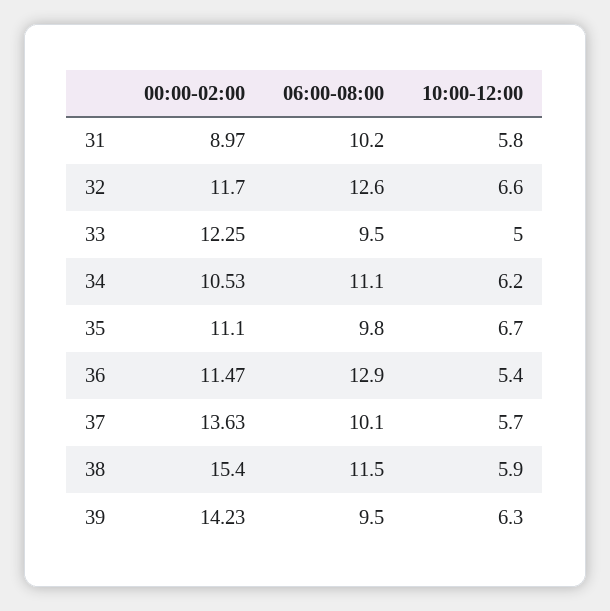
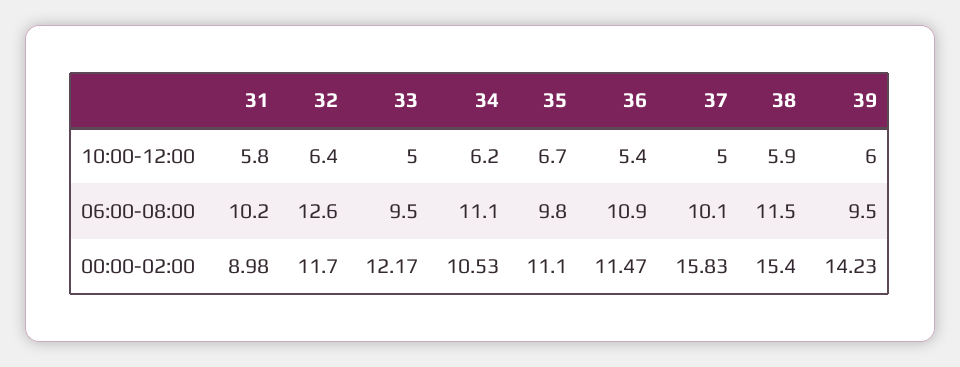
  {
    "00:00-02:00": {
-     "31": 8.97,
+     "31": 8.98,
      "32": 11.7,
-     "33": 12.25,
+     "33": 12.17,
      "34": 10.53,
      "35": 11.1,
      "36": 11.47,
-     "37": 13.63,
+     "37": 15.83,
      "38": 15.4,
      "39": 14.23
    },
    "06:00-08:00": {
      "31": 10.2,
      "32": 12.6,
      "33": 9.5,
      "34": 11.1,
      "35": 9.8,
-     "36": 12.9,
+     "36": 10.9,
      "37": 10.1,
      "38": 11.5,
      "39": 9.5
    },
    "10:00-12:00": {
      "31": 5.8,
-     "32": 6.6,
+     "32": 6.4,
      "33": 5,
      "34": 6.2,
      "35": 6.7,
      "36": 5.4,
-     "37": 5.7,
+     "37": 5,
      "38": 5.9,
-     "39": 6.3
+     "39": 6
    }
  }

